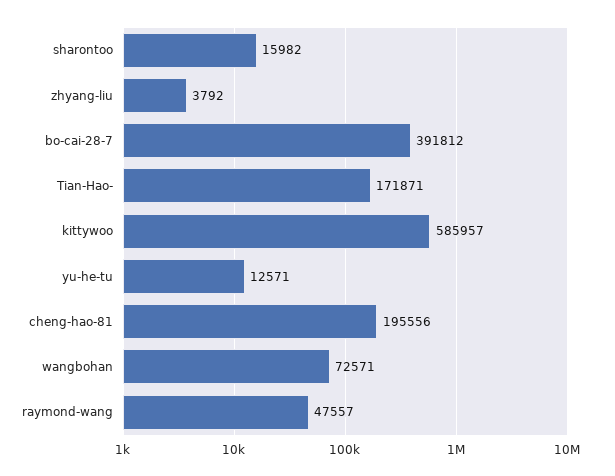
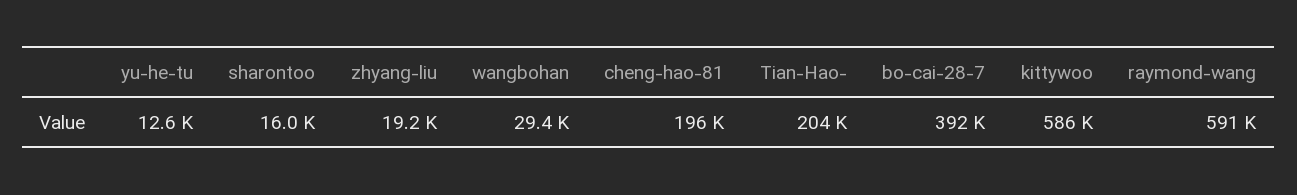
  {
    "sharontoo": 15982,
-   "zhyang-liu": 3792,
+   "zhyang-liu": 19200,
    "bo-cai-28-7": 391812,
-   "Tian-Hao-": 171871,
+   "Tian-Hao-": 204000,
    "kittywoo": 585957,
    "yu-he-tu": 12571,
    "cheng-hao-81": 195556,
-   "wangbohan": 72571,
+   "wangbohan": 29400,
-   "raymond-wang": 47557
+   "raymond-wang": 591000
  }

